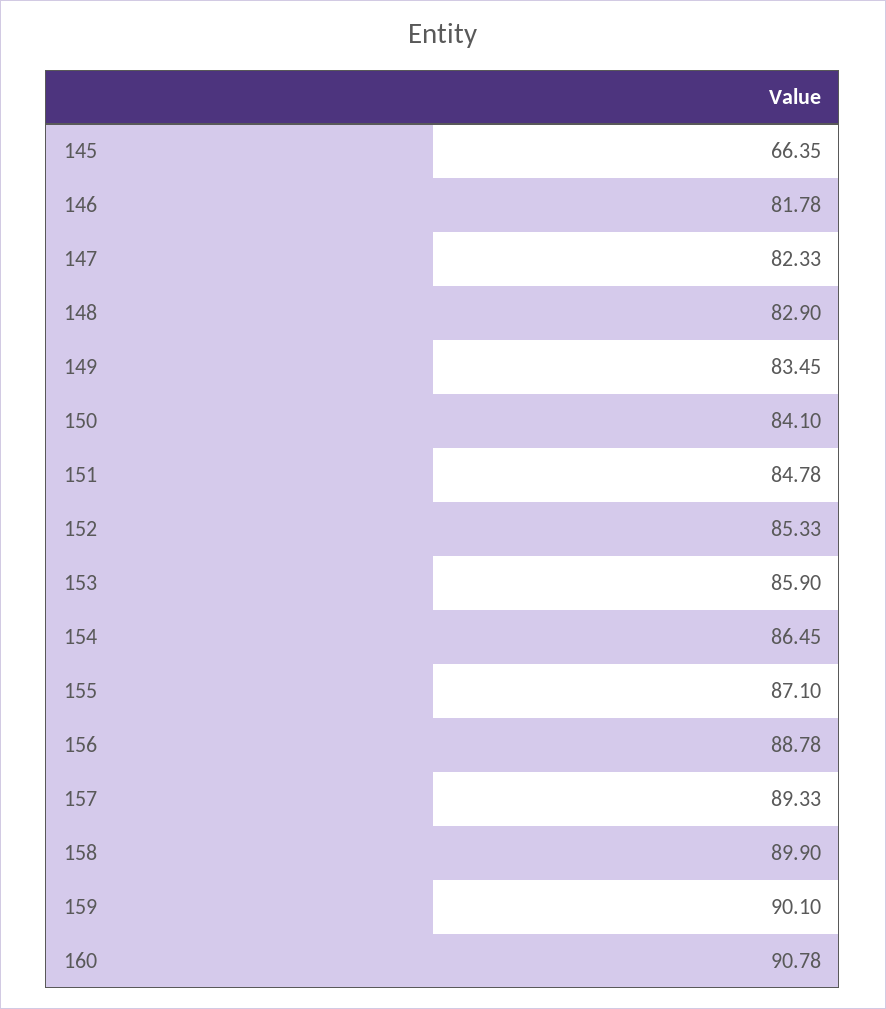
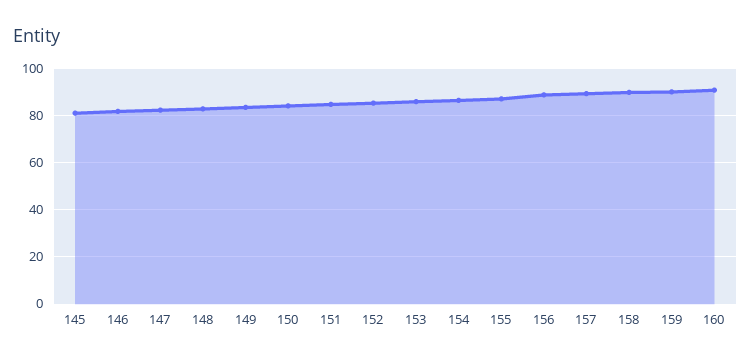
  {
-   "145": 66.35,
+   "145": 80,
    "146": 81.78,
    "147": 82.33,
    "148": 82.9,
    "149": 83.45,
    "150": 84.1,
    "151": 84.78,
    "152": 85.33,
    "153": 85.9,
    "154": 86.45,
    "155": 87.1,
    "156": 88.78,
    "157": 89.33,
    "158": 89.9,
    "159": 90.1,
    "160": 90.78
  }

